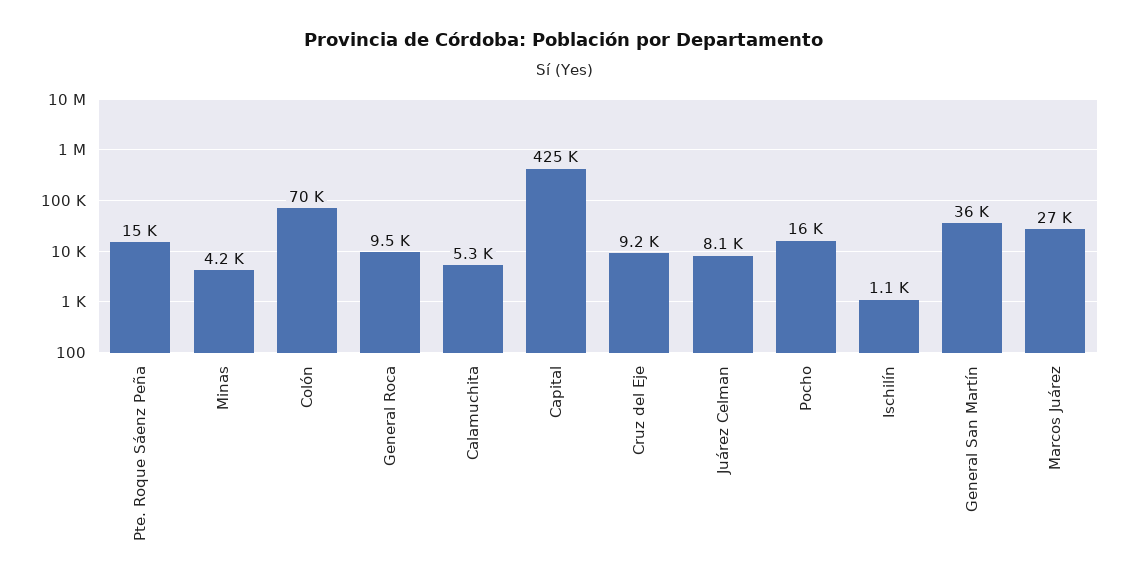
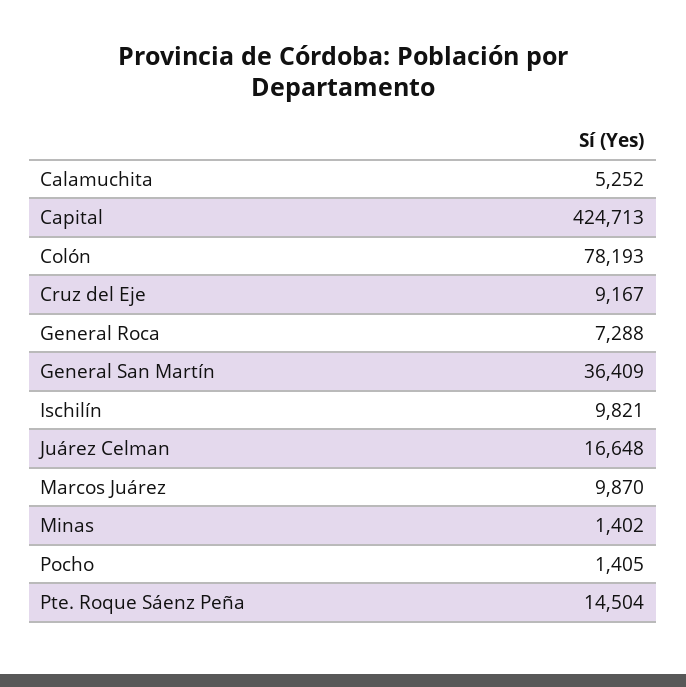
  {
    "Pte. Roque Sáenz Peña": 14504,
-   "Minas": 4200,
+   "Minas": 1402,
-   "Colón": 70000,
+   "Colón": 78193,
-   "General Roca": 9500,
+   "General Roca": 7288,
    "Calamuchita": 5252,
    "Capital": 424713,
    "Cruz del Eje": 9167,
-   "Juárez Celman": 8100,
+   "Juárez Celman": 16648,
-   "Pocho": 16000,
+   "Pocho": 1405,
-   "Ischilín": 1100,
+   "Ischilín": 9821,
    "General San Martín": 36409,
-   "Marcos Juárez": 27000
+   "Marcos Juárez": 9870
  }

